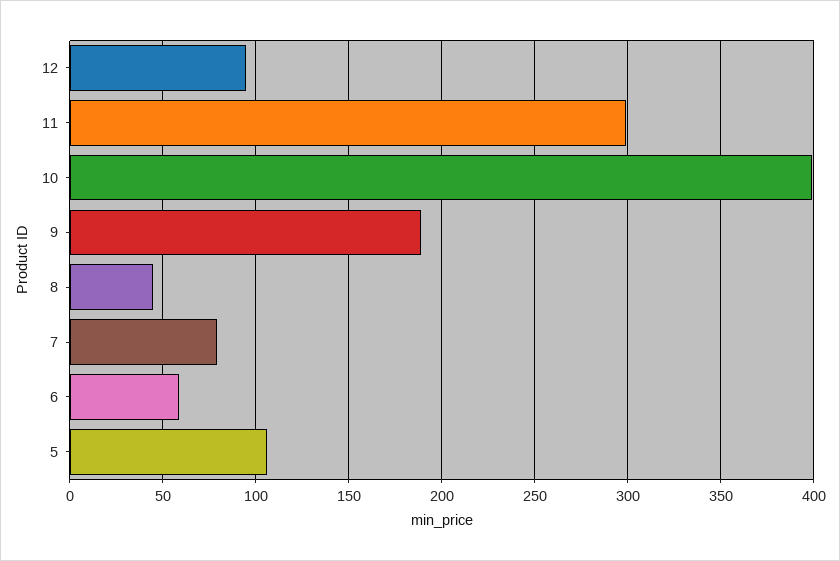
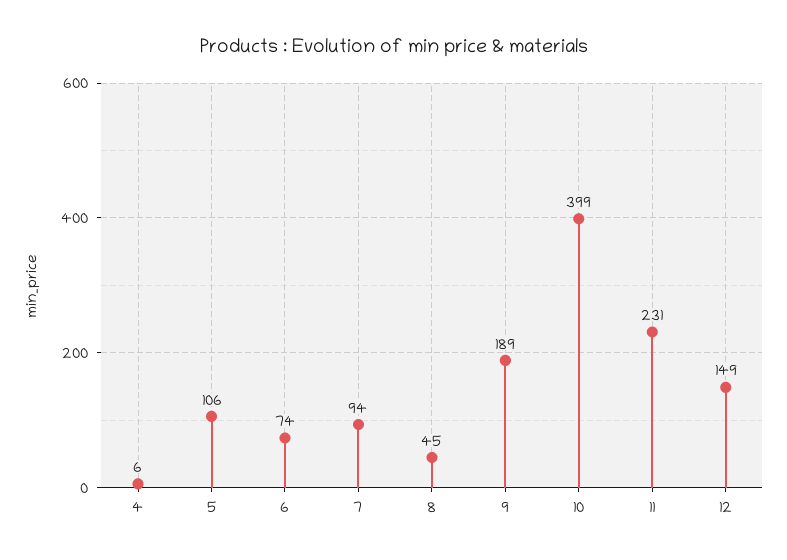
  {
-   "12": 95,
+   "12": 149,
-   "11": 300,
+   "11": 231,
    "10": 399,
    "9": 189,
    "8": 45,
-   "7": 80,
+   "7": 94,
-   "6": 60,
+   "6": 74,
-   "5": 106
+   "5": 106,
+   "4": 6
  }

